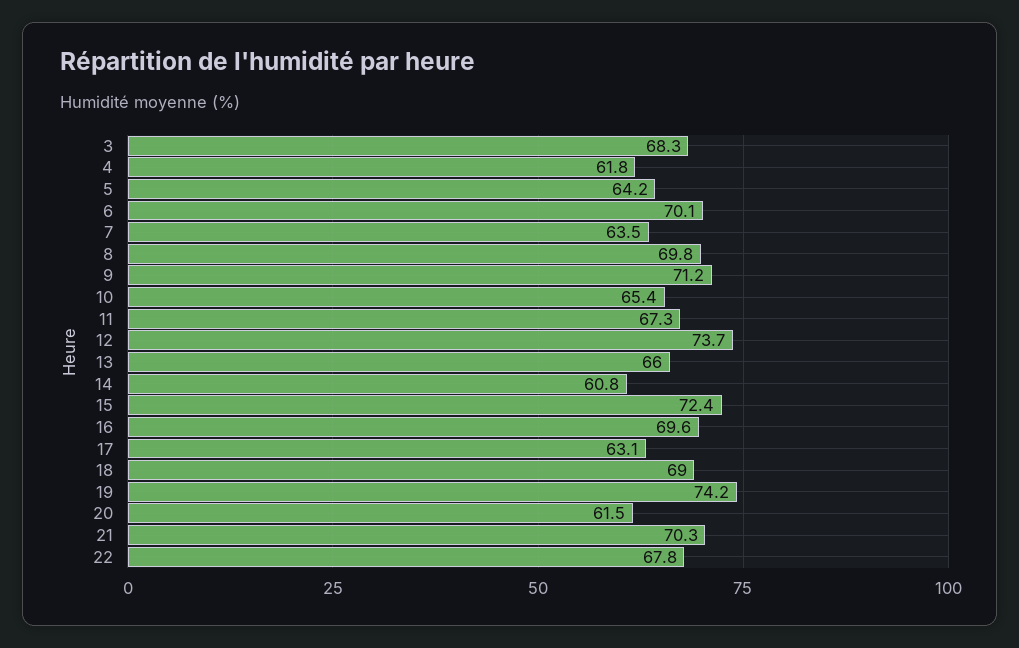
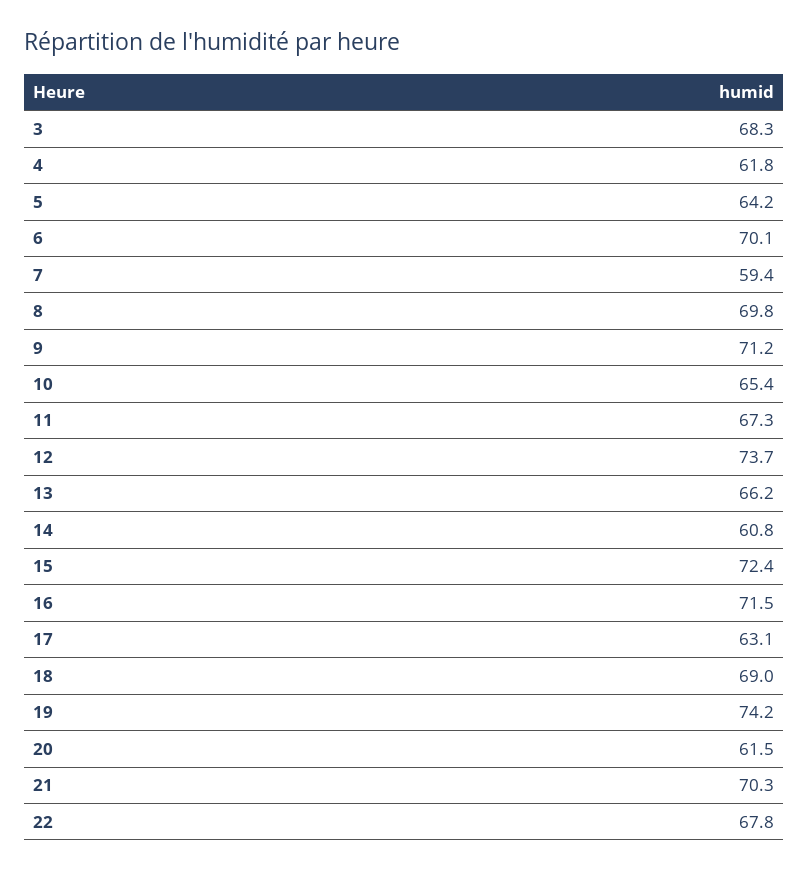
  {
    "3": 68.3,
    "4": 61.8,
    "5": 64.2,
    "6": 70.1,
-   "7": 63.5,
+   "7": 59.4,
    "8": 69.8,
    "9": 71.2,
    "10": 65.4,
    "11": 67.3,
    "12": 73.7,
-   "13": 66,
+   "13": 66.2,
    "14": 60.8,
    "15": 72.4,
-   "16": 69.6,
+   "16": 71.5,
    "17": 63.1,
    "18": 69,
    "19": 74.2,
    "20": 61.5,
    "21": 70.3,
    "22": 67.8
  }

